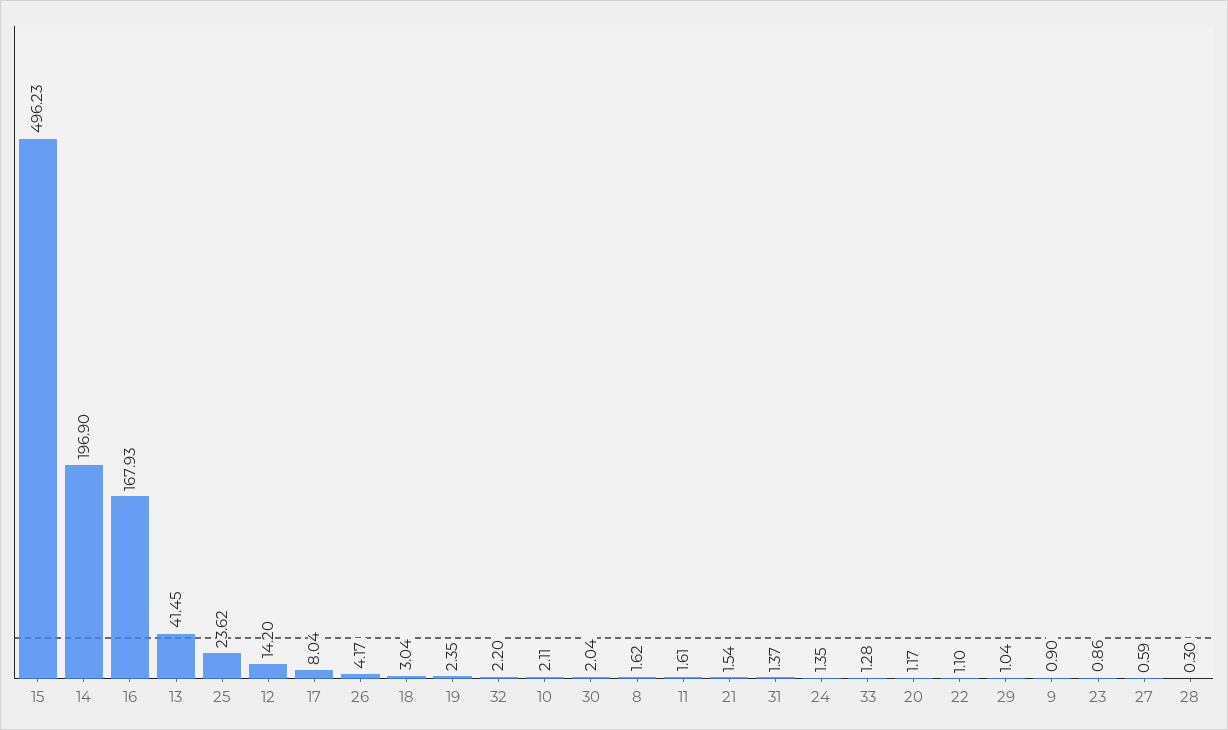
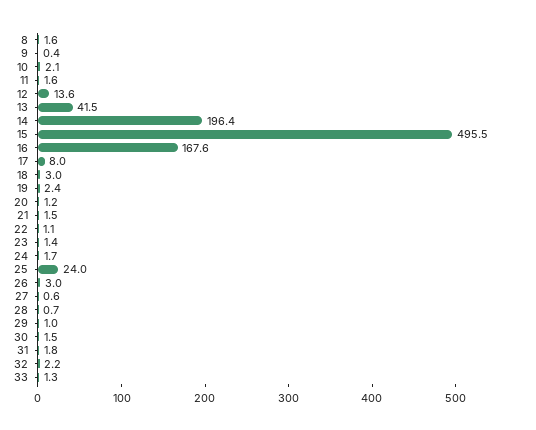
  {
-   "15": 496.23,
+   "15": 495.5,
-   "14": 196.9,
+   "14": 196.4,
-   "16": 167.93,
+   "16": 167.6,
    "13": 41.45,
-   "25": 23.62,
+   "25": 24,
-   "12": 14.2,
+   "12": 13.6,
    "17": 8.04,
-   "26": 4.17,
+   "26": 3,
    "18": 3.04,
    "19": 2.35,
    "32": 2.2,
    "10": 2.11,
-   "30": 2.04,
+   "30": 1.5,
    "8": 1.62,
    "11": 1.61,
    "21": 1.54,
-   "31": 1.37,
+   "31": 1.8,
-   "24": 1.35,
+   "24": 1.7,
    "33": 1.28,
    "20": 1.17,
    "22": 1.1,
    "29": 1.04,
-   "9": 0.9,
+   "9": 0.4,
-   "23": 0.86,
+   "23": 1.4,
    "27": 0.59,
-   "28": 0.3
+   "28": 0.7
  }

